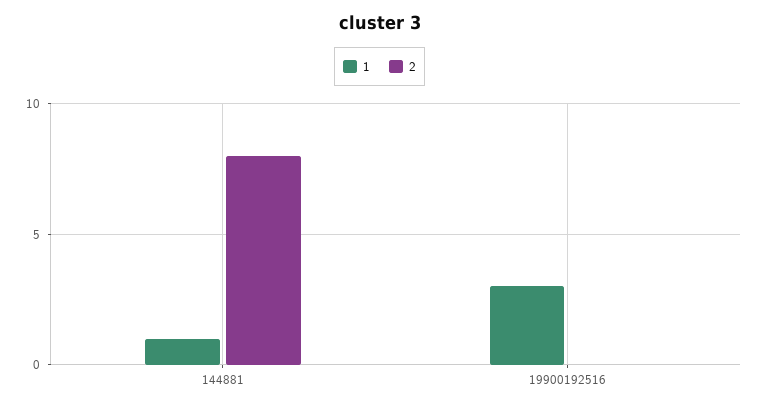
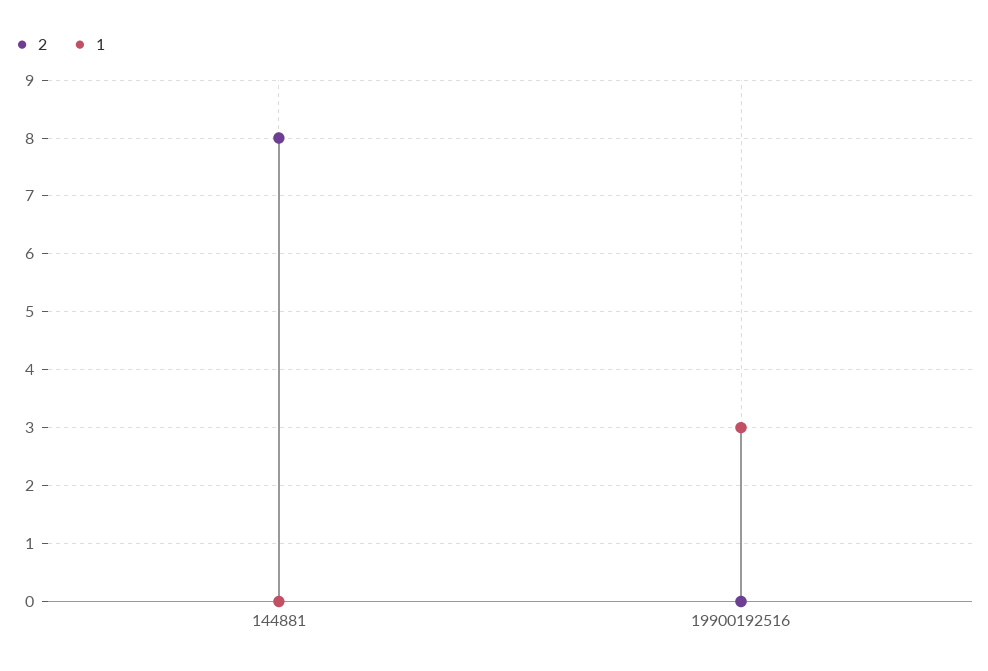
  {
    "1": {
-     "144881": 1,
+     "144881": 0,
      "19900192516": 3
    },
    "2": {
      "144881": 8,
      "19900192516": 0
    }
  }

